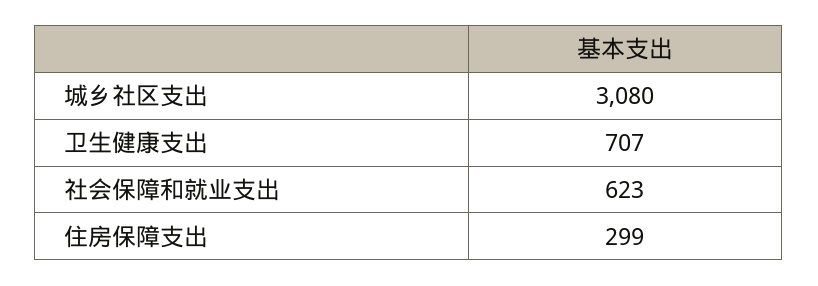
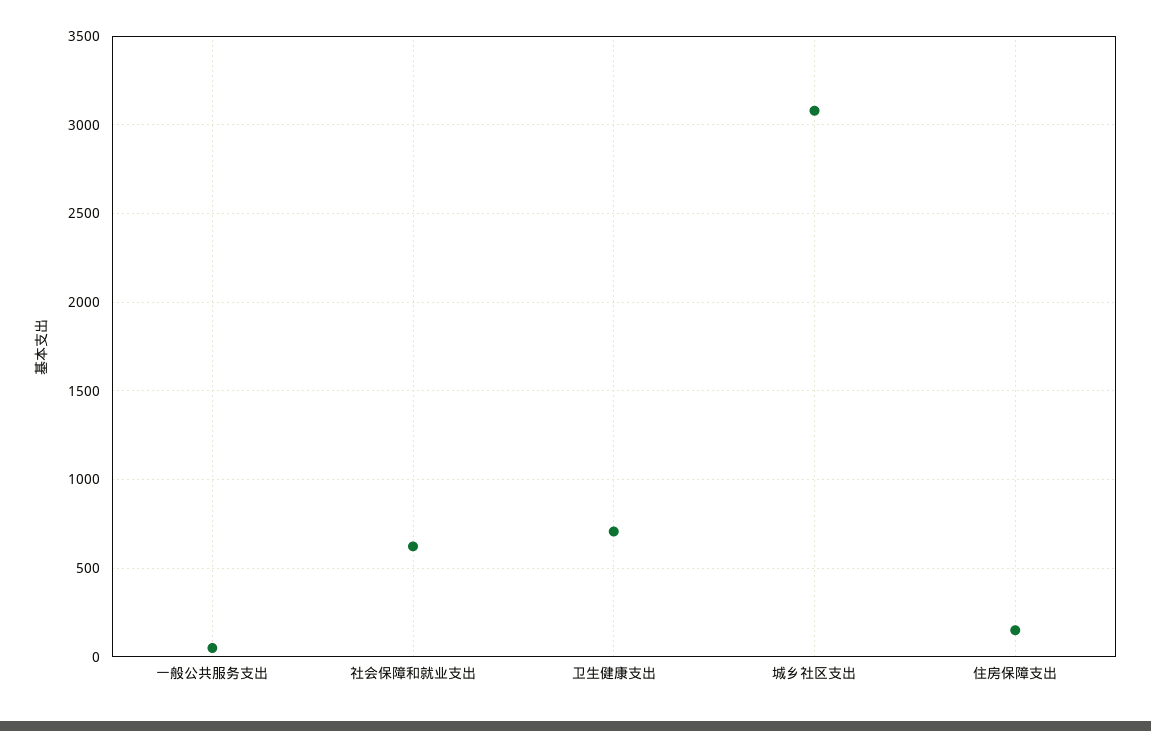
  {
    "城乡社区支出": 3080,
    "卫生健康支出": 707,
    "社会保障和就业支出": 623,
-   "住房保障支出": 299
+   "住房保障支出": 150,
+   "一般公共服务支出": 50
  }

